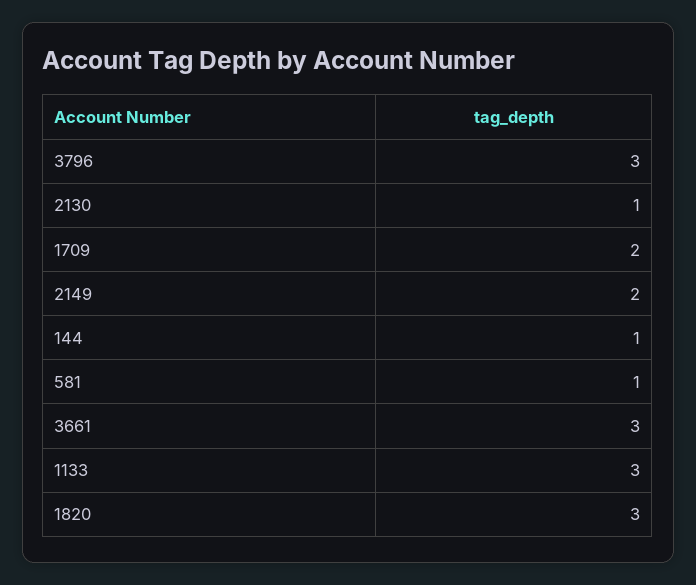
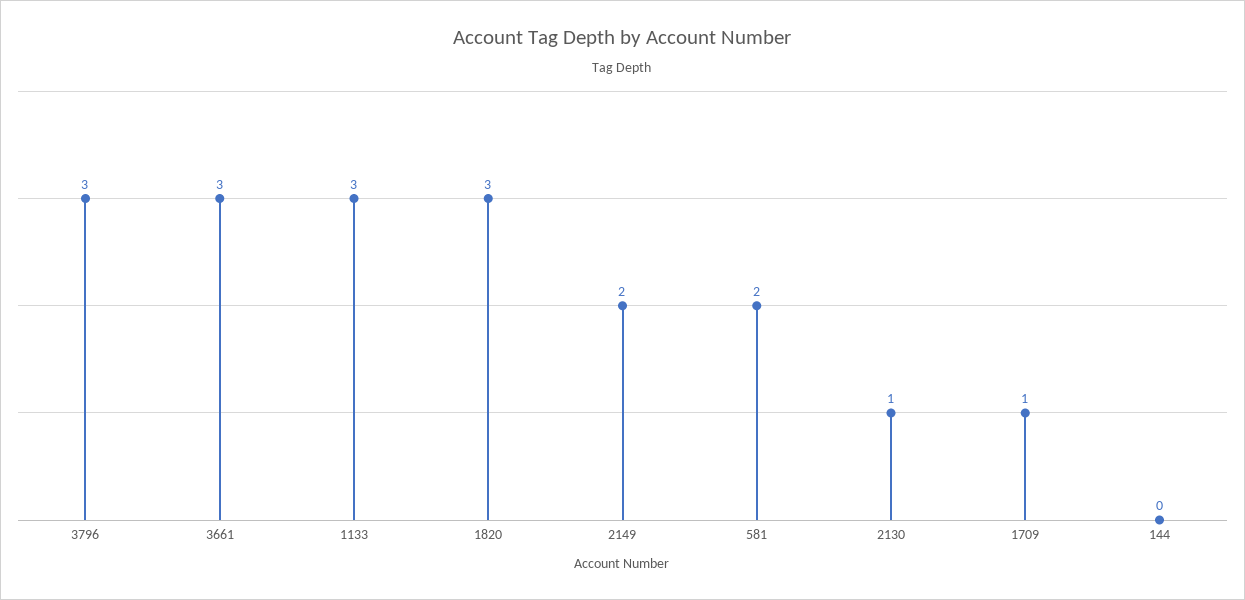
  {
    "3796": 3,
    "2130": 1,
-   "1709": 2,
+   "1709": 1,
    "2149": 2,
-   "144": 1,
+   "144": 0,
-   "581": 1,
+   "581": 2,
    "3661": 3,
    "1133": 3,
    "1820": 3
  }

